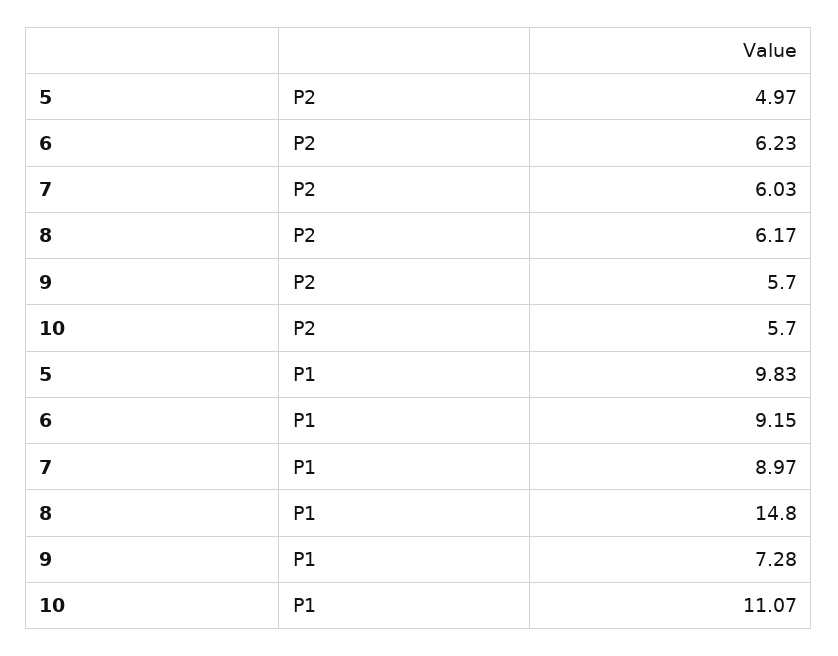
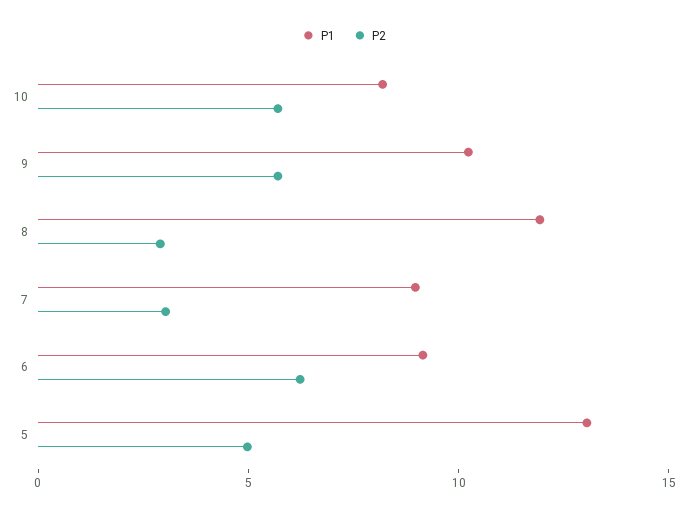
  {
    "P2": {
      "5": 4.97,
      "6": 6.23,
-     "7": 6.03,
+     "7": 3,
-     "8": 6.17,
+     "8": 3,
      "9": 5.7,
      "10": 5.7
    },
    "P1": {
-     "5": 9.83,
+     "5": 13,
      "6": 9.15,
      "7": 8.97,
-     "8": 14.8,
+     "8": 12,
-     "9": 7.28,
+     "9": 10,
-     "10": 11.07
+     "10": 8
    }
  }

